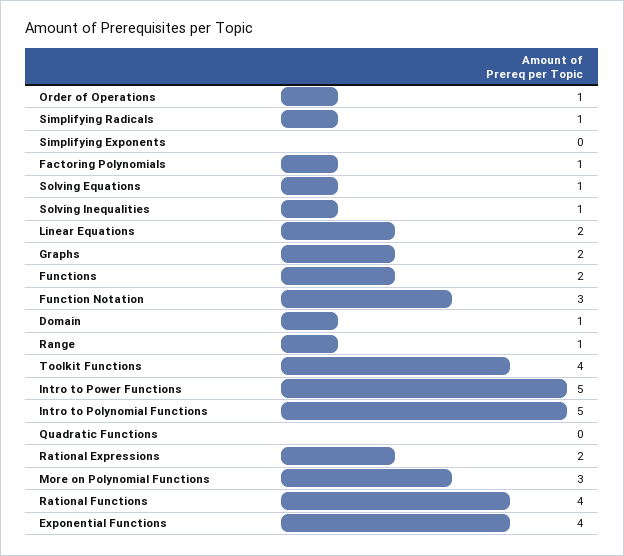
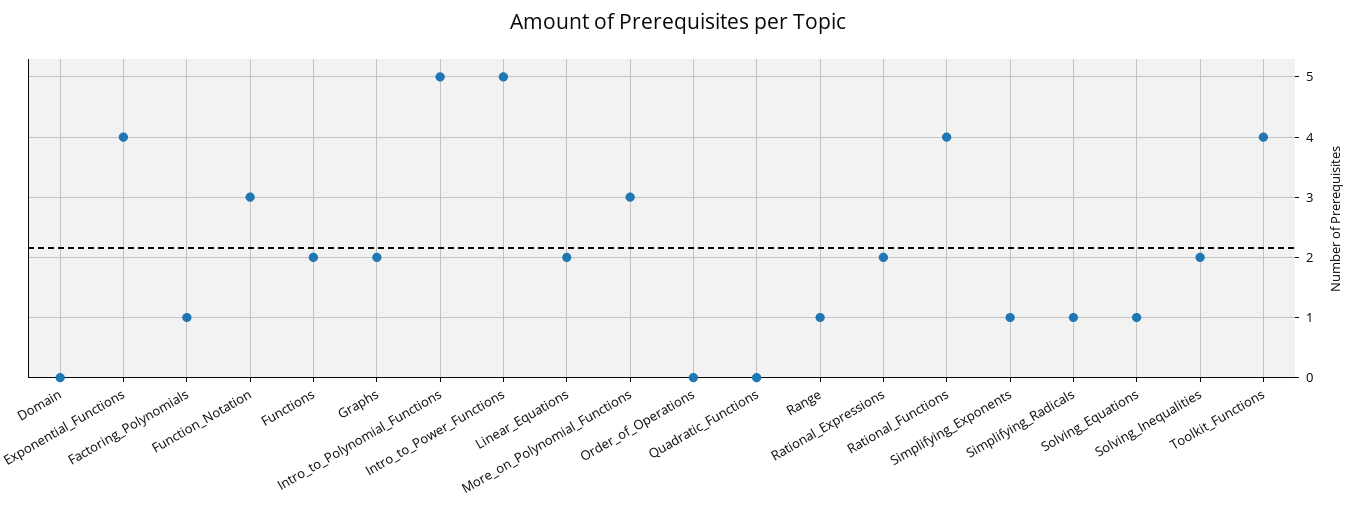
  {
-   "Order of Operations": 1,
+   "Order of Operations": 0,
    "Simplifying Radicals": 1,
-   "Simplifying Exponents": 0,
+   "Simplifying Exponents": 1,
    "Factoring Polynomials": 1,
    "Solving Equations": 1,
-   "Solving Inequalities": 1,
+   "Solving Inequalities": 2,
    "Linear Equations": 2,
    "Graphs": 2,
    "Functions": 2,
    "Function Notation": 3,
-   "Domain": 1,
+   "Domain": 0,
    "Range": 1,
    "Toolkit Functions": 4,
    "Intro to Power Functions": 5,
    "Intro to Polynomial Functions": 5,
    "Quadratic Functions": 0,
    "Rational Expressions": 2,
    "More on Polynomial Functions": 3,
    "Rational Functions": 4,
    "Exponential Functions": 4
  }

